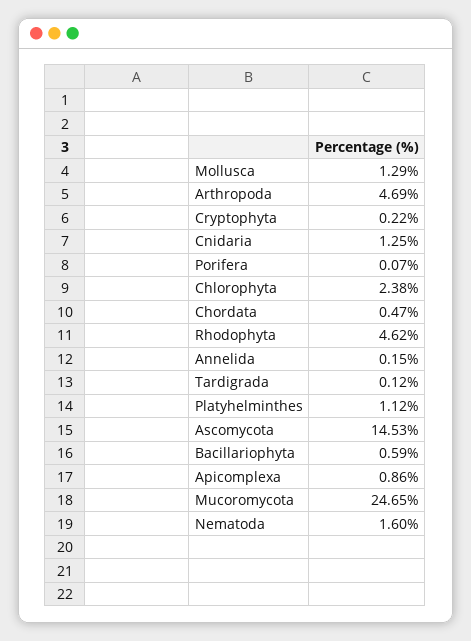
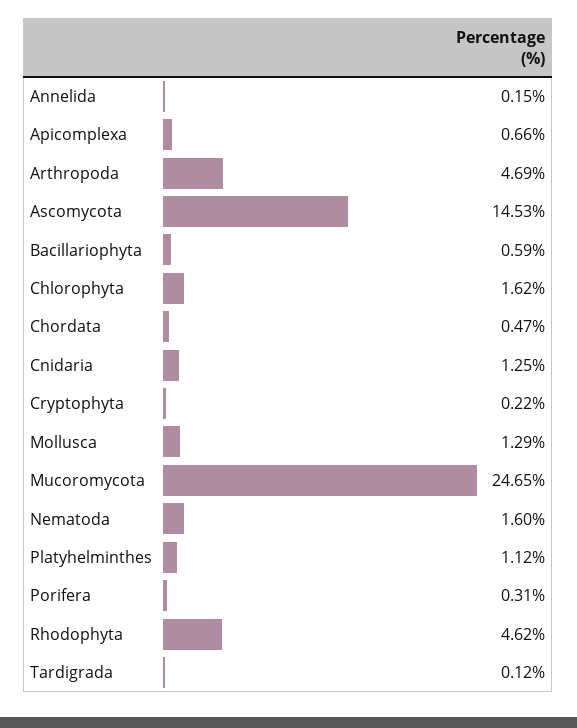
  {
    "Mollusca": 1.29,
    "Arthropoda": 4.69,
    "Cryptophyta": 0.22,
    "Cnidaria": 1.25,
-   "Porifera": 0.07,
+   "Porifera": 0.31,
-   "Chlorophyta": 2.38,
+   "Chlorophyta": 1.62,
    "Chordata": 0.47,
    "Rhodophyta": 4.62,
    "Annelida": 0.15,
    "Tardigrada": 0.12,
    "Platyhelminthes": 1.12,
    "Ascomycota": 14.53,
    "Bacillariophyta": 0.59,
-   "Apicomplexa": 0.86,
+   "Apicomplexa": 0.66,
    "Mucoromycota": 24.65,
    "Nematoda": 1.6
  }

